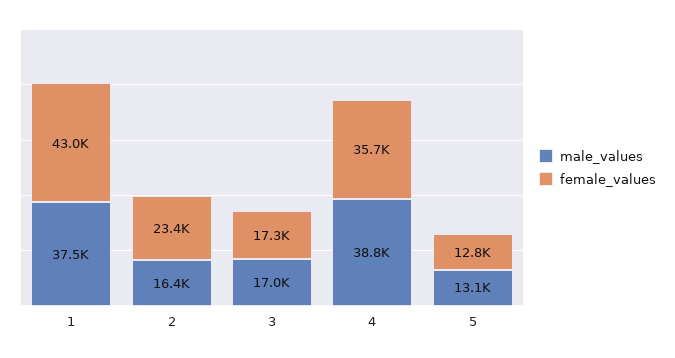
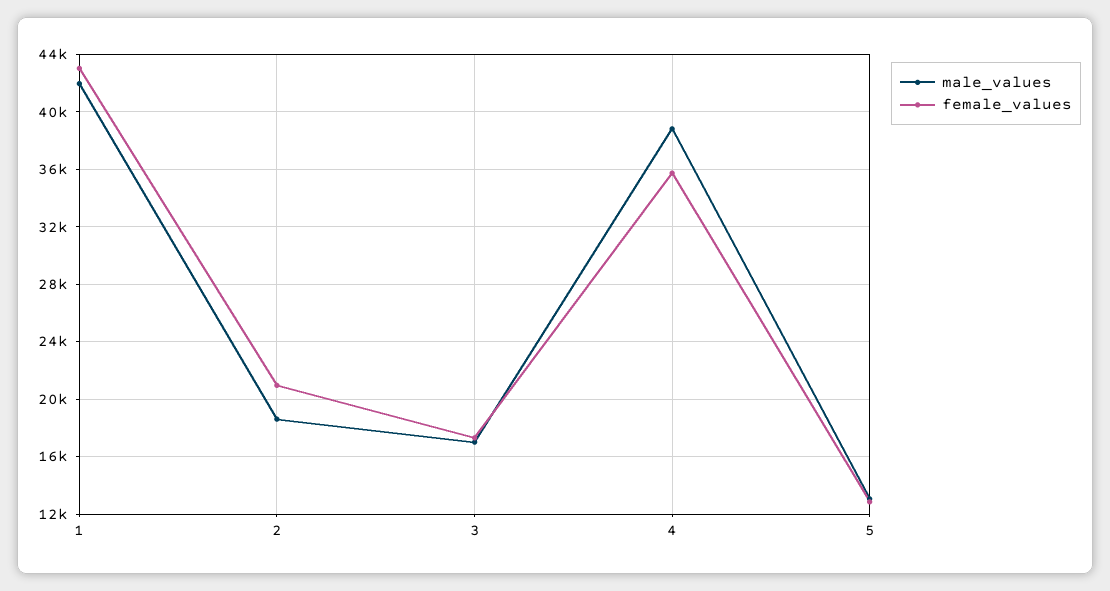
  {
    "male_values": {
-     "1": 37500,
+     "1": 42000,
-     "2": 16400,
+     "2": 18500,
      "3": 17000,
      "4": 38800,
      "5": 13100
    },
    "female_values": {
      "1": 43000,
-     "2": 23400,
+     "2": 21000,
      "3": 17300,
      "4": 35700,
      "5": 12800
    }
  }

